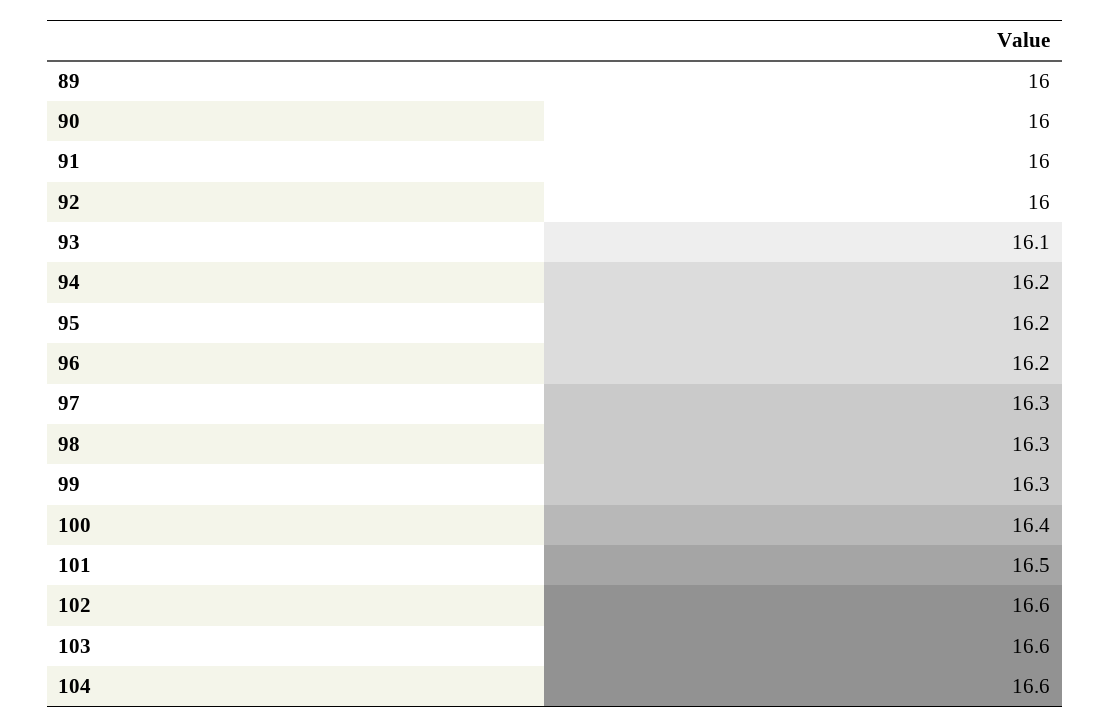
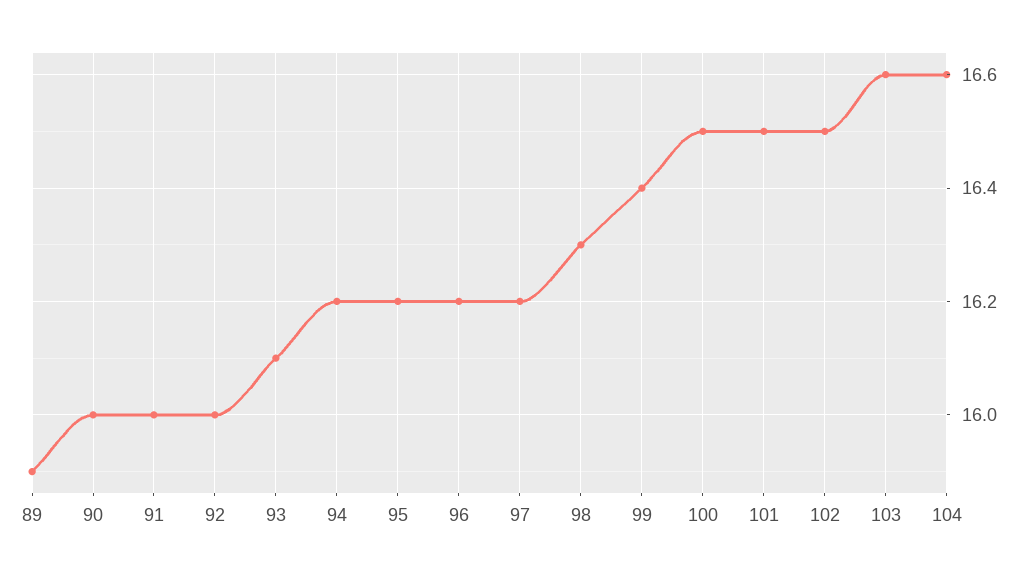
  {
-   "89": 16,
+   "89": 15.9,
    "90": 16,
    "91": 16,
    "92": 16,
    "93": 16.1,
    "94": 16.2,
    "95": 16.2,
    "96": 16.2,
-   "97": 16.3,
+   "97": 16.2,
    "98": 16.3,
-   "99": 16.3,
+   "99": 16.4,
-   "100": 16.4,
+   "100": 16.5,
    "101": 16.5,
-   "102": 16.6,
+   "102": 16.5,
    "103": 16.6,
    "104": 16.6
  }

